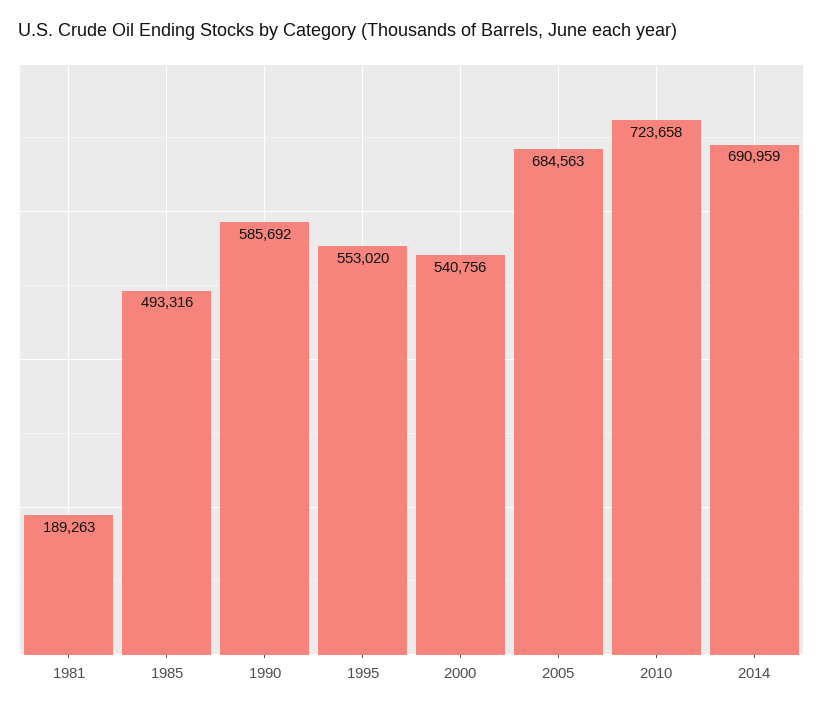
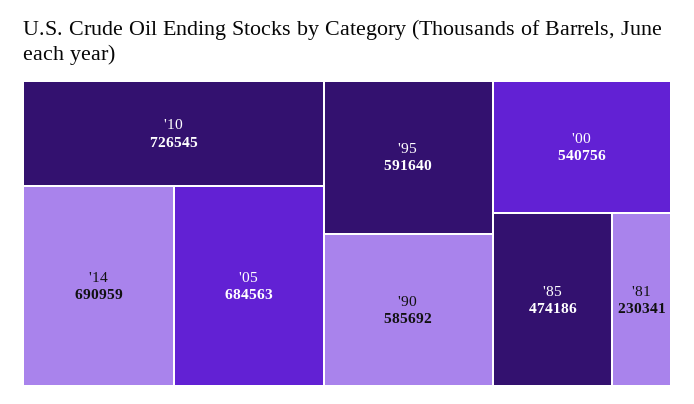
  {
-   "1981": 189263,
+   "1981": 230341,
-   "1985": 493316,
+   "1985": 474186,
    "1990": 585692,
-   "1995": 553020,
+   "1995": 591640,
    "2000": 540756,
    "2005": 684563,
-   "2010": 723658,
+   "2010": 726545,
    "2014": 690959
  }

